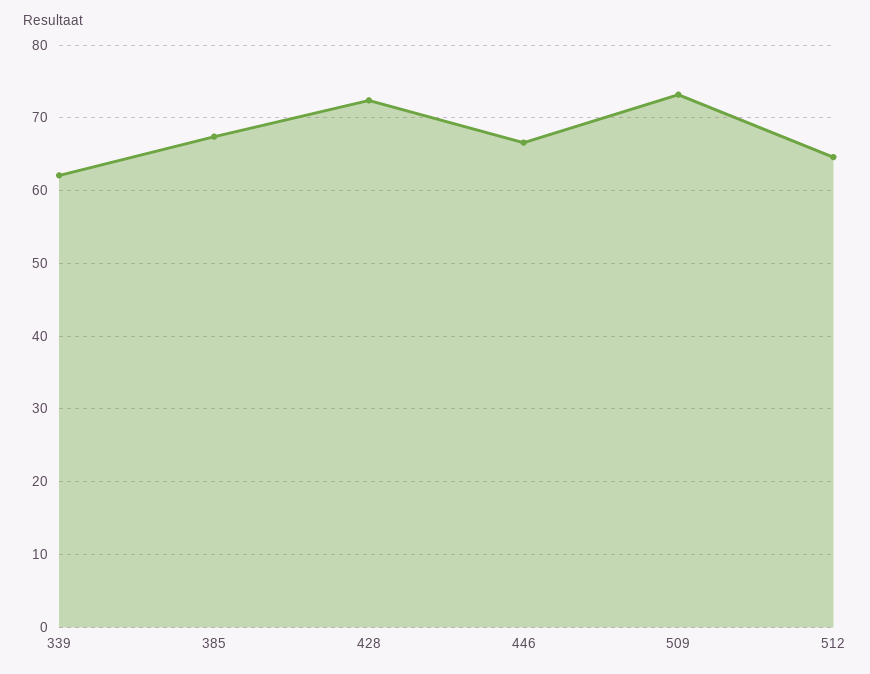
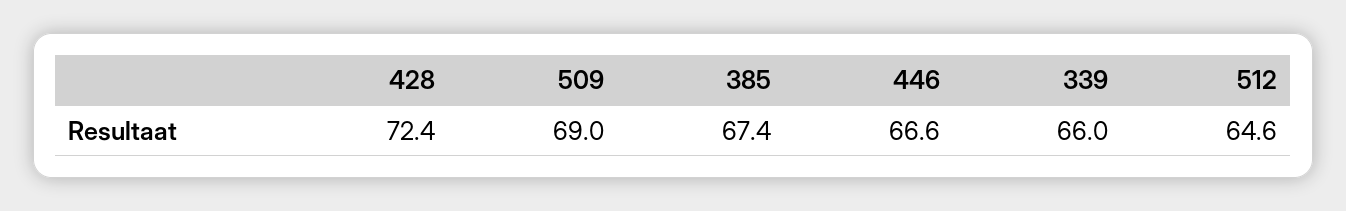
  {
-   "339": 62,
+   "339": 66,
    "385": 67.4,
    "428": 72.4,
    "446": 66.6,
-   "509": 73,
+   "509": 69,
    "512": 64.6
  }

